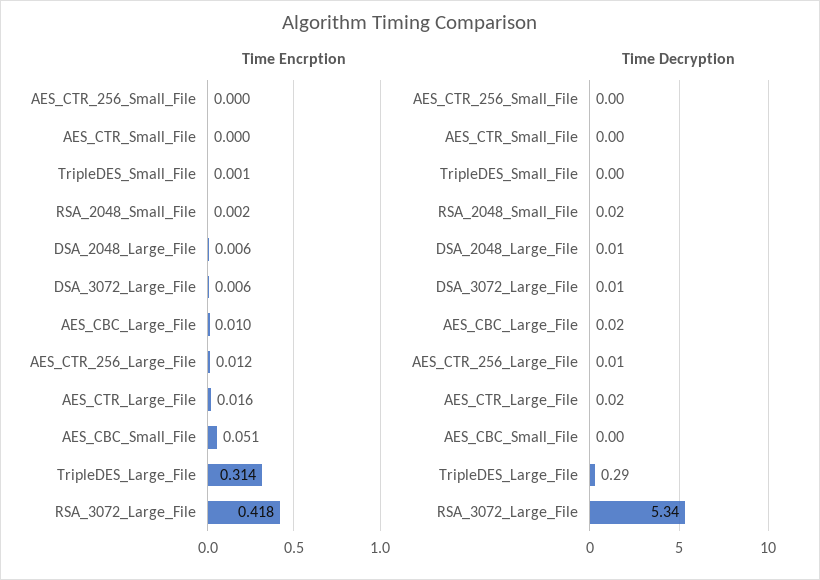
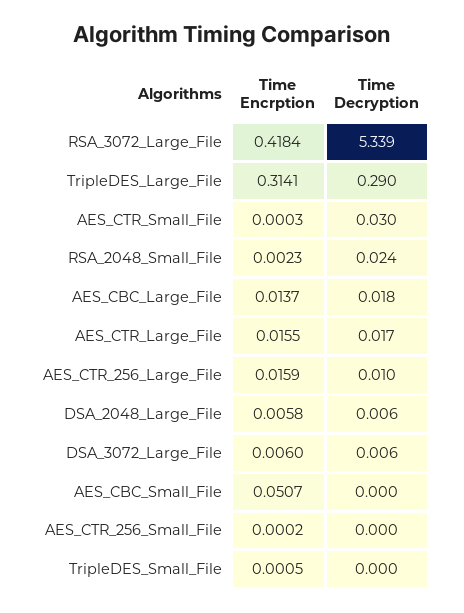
  {
    "Time Encrption": {
      "AES_CTR_256_Small_File": 0.0002,
      "AES_CTR_Small_File": 0.0003,
      "TripleDES_Small_File": 0.0005,
      "RSA_2048_Small_File": 0.0023,
      "DSA_2048_Large_File": 0.0058,
      "DSA_3072_Large_File": 0.006,
-     "AES_CBC_Large_File": 0.01,
+     "AES_CBC_Large_File": 0.0137,
-     "AES_CTR_256_Large_File": 0.012,
+     "AES_CTR_256_Large_File": 0.0159,
      "AES_CTR_Large_File": 0.0155,
      "AES_CBC_Small_File": 0.0507,
      "TripleDES_Large_File": 0.3141,
      "RSA_3072_Large_File": 0.4184
    },
    "Time Decryption": {
      "AES_CTR_256_Small_File": 0,
-     "AES_CTR_Small_File": 0,
+     "AES_CTR_Small_File": 0.03,
      "TripleDES_Small_File": 0,
      "RSA_2048_Small_File": 0.024,
      "DSA_2048_Large_File": 0.006,
      "DSA_3072_Large_File": 0.006,
      "AES_CBC_Large_File": 0.018,
      "AES_CTR_256_Large_File": 0.01,
      "AES_CTR_Large_File": 0.017,
      "AES_CBC_Small_File": 0,
      "TripleDES_Large_File": 0.29,
      "RSA_3072_Large_File": 5.339
    }
  }

